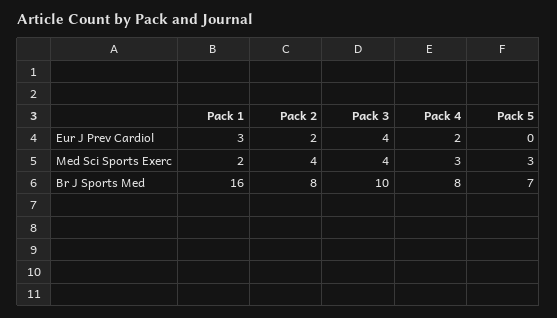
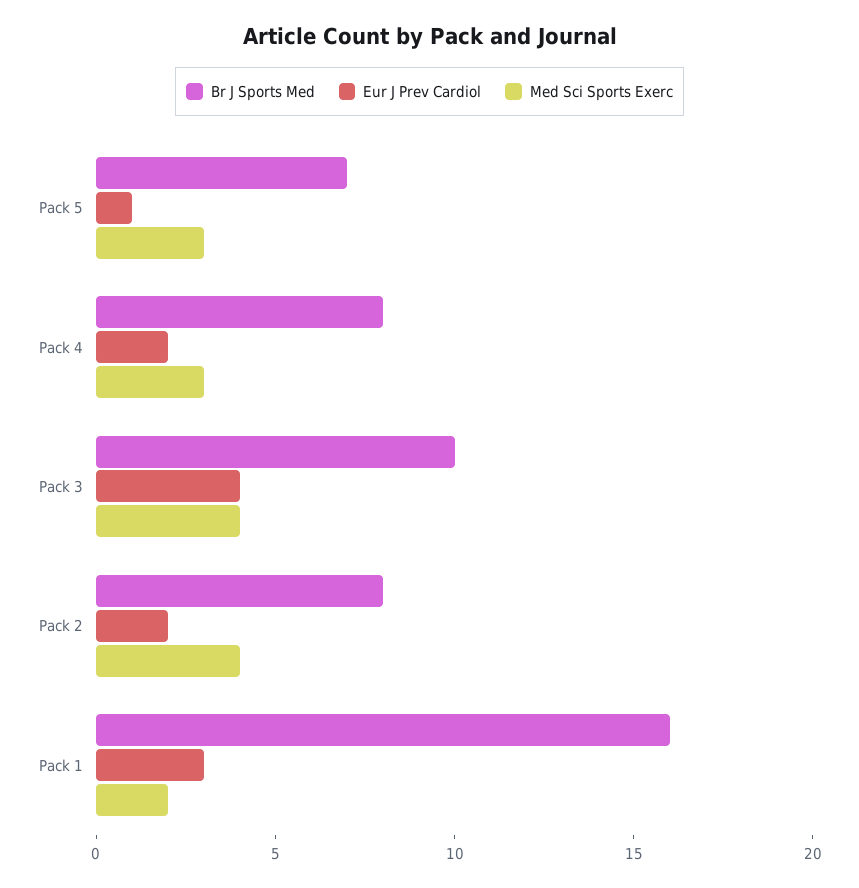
  {
    "Eur J Prev Cardiol": {
      "Pack 1": 3,
      "Pack 2": 2,
      "Pack 3": 4,
      "Pack 4": 2,
-     "Pack 5": 0
+     "Pack 5": 1
    },
    "Med Sci Sports Exerc": {
      "Pack 1": 2,
      "Pack 2": 4,
      "Pack 3": 4,
      "Pack 4": 3,
      "Pack 5": 3
    },
    "Br J Sports Med": {
      "Pack 1": 16,
      "Pack 2": 8,
      "Pack 3": 10,
      "Pack 4": 8,
      "Pack 5": 7
    }
  }

